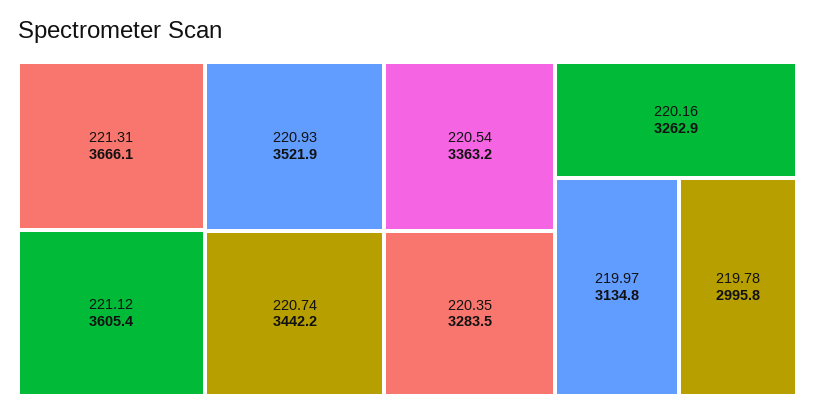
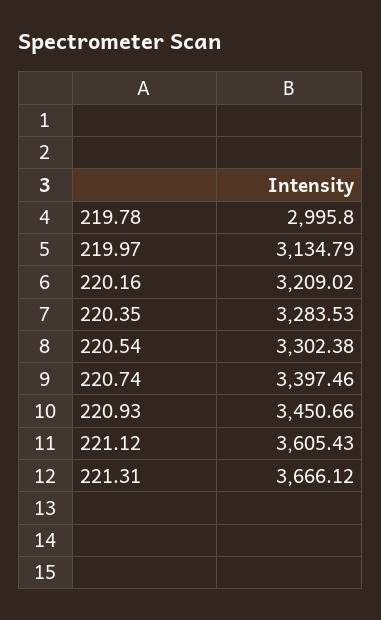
  {
    "221.31": 3666.12,
    "221.12": 3605.43,
-   "220.93": 3521.9,
+   "220.93": 3450.66,
-   "220.74": 3442.2,
+   "220.74": 3397.46,
-   "220.54": 3363.2,
+   "220.54": 3302.38,
    "220.35": 3283.53,
-   "220.16": 3262.9,
+   "220.16": 3209.02,
    "219.97": 3134.79,
    "219.78": 2995.8
  }

